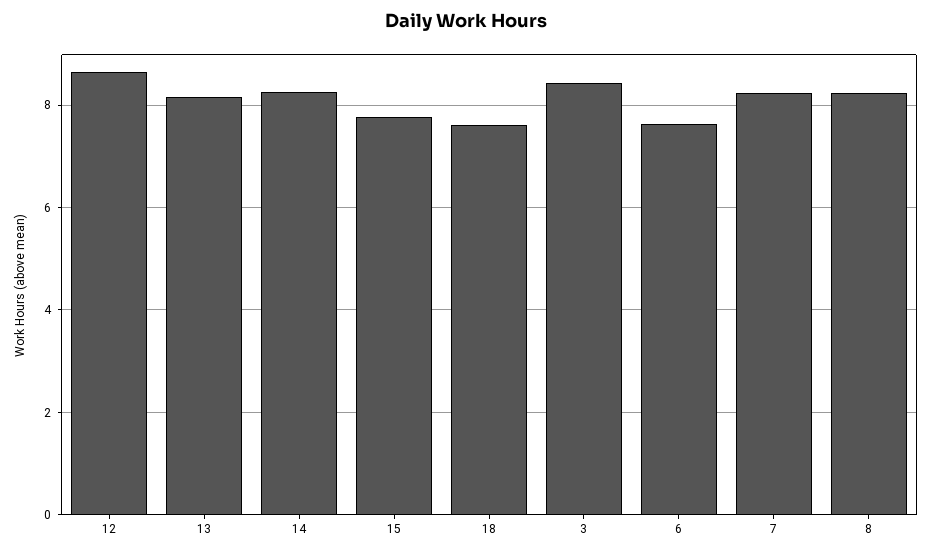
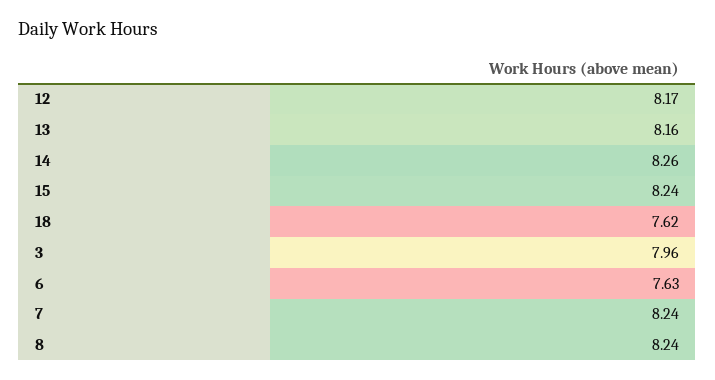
  {
-   "12": 8.6,
+   "12": 8.17,
    "13": 8.16,
    "14": 8.26,
-   "15": 7.8,
+   "15": 8.24,
    "18": 7.62,
-   "3": 8.4,
+   "3": 7.96,
    "6": 7.63,
    "7": 8.24,
    "8": 8.24
  }

